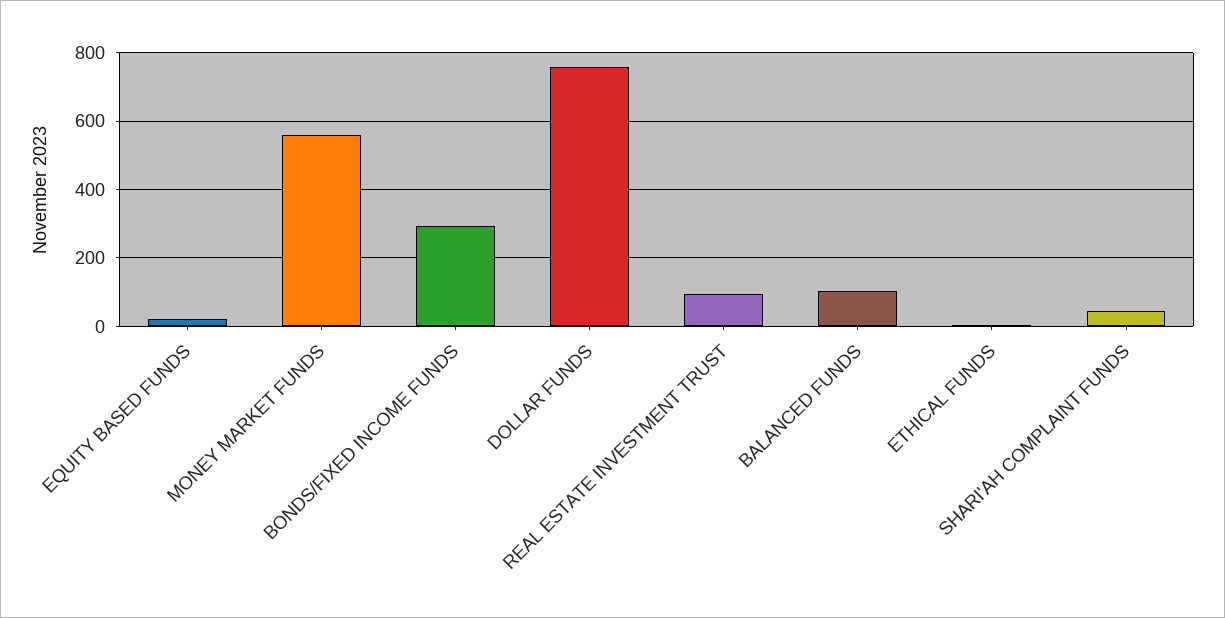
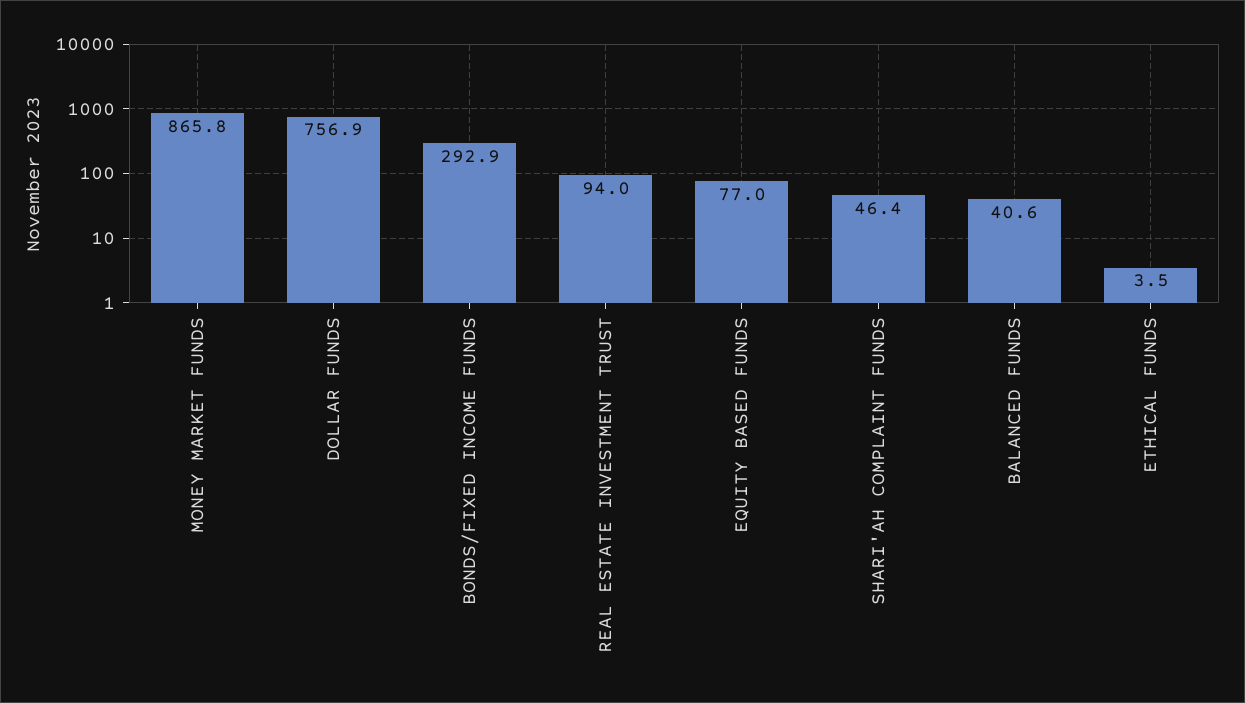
  {
-   "EQUITY BASED FUNDS": 20,
+   "EQUITY BASED FUNDS": 77,
-   "MONEY MARKET FUNDS": 560,
+   "MONEY MARKET FUNDS": 865.8,
    "BONDS/FIXED INCOME FUNDS": 292.9,
    "DOLLAR FUNDS": 756.9,
    "REAL ESTATE INVESTMENT TRUST": 94,
-   "BALANCED FUNDS": 100,
+   "BALANCED FUNDS": 40.6,
    "ETHICAL FUNDS": 3.5,
    "SHARI'AH COMPLAINT FUNDS": 46.4
  }

